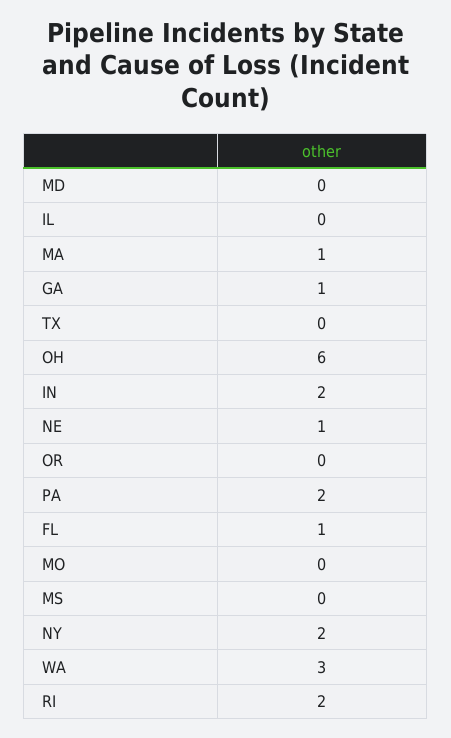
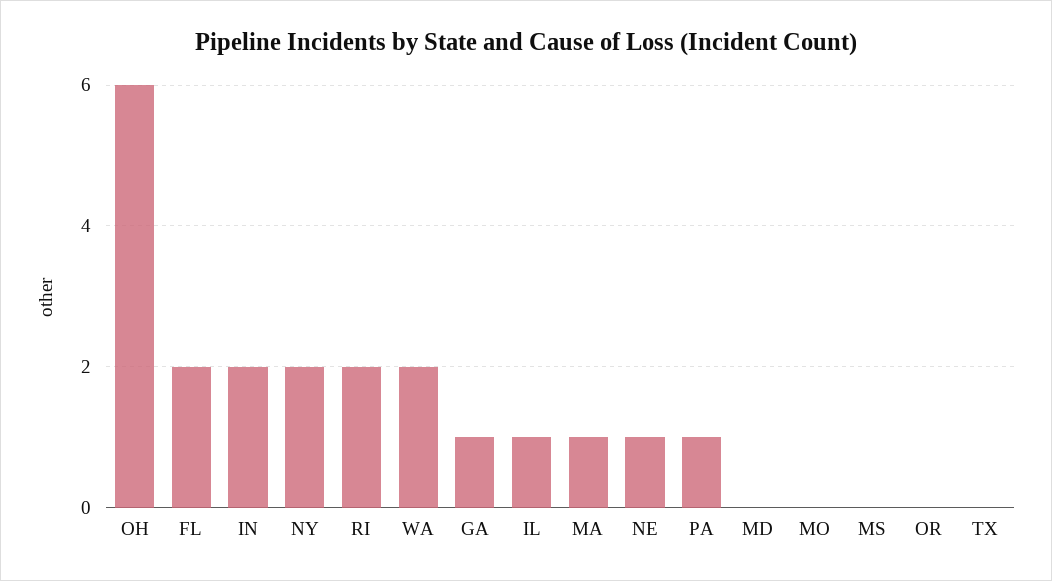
  {
    "MD": 0,
-   "IL": 0,
+   "IL": 1,
    "MA": 1,
    "GA": 1,
    "TX": 0,
    "OH": 6,
    "IN": 2,
    "NE": 1,
    "OR": 0,
-   "PA": 2,
+   "PA": 1,
-   "FL": 1,
+   "FL": 2,
    "MO": 0,
    "MS": 0,
    "NY": 2,
-   "WA": 3,
+   "WA": 2,
    "RI": 2
  }

